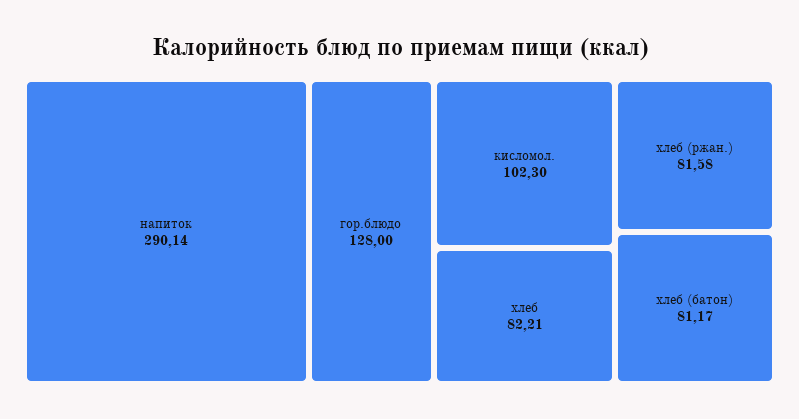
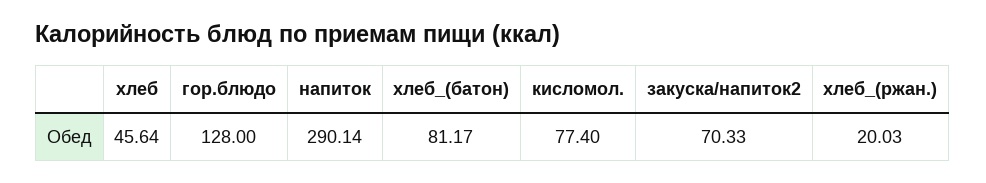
  {
    "напиток": 290.14,
    "гор.блюдо": 128,
-   "кисломол.": 102.3,
+   "кисломол.": 77.4,
-   "хлеб": 82.21,
+   "хлеб": 45.64,
-   "хлеб (ржан.)": 81.58,
+   "хлеб (ржан.)": 20.03,
-   "хлеб (батон)": 81.17
+   "хлеб (батон)": 81.17,
+   "закуска/напиток2": 70.33
  }

